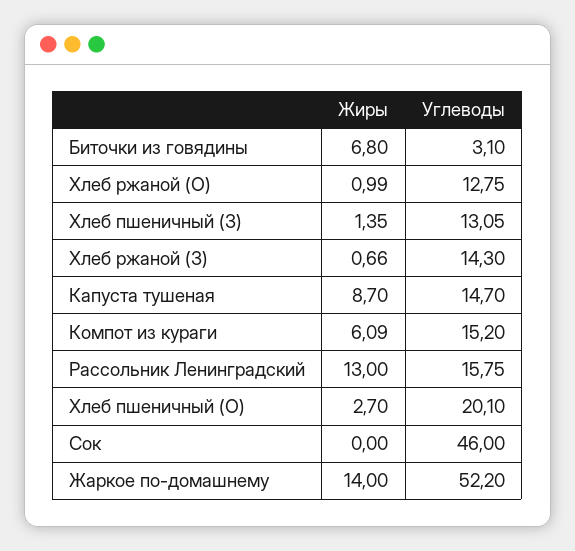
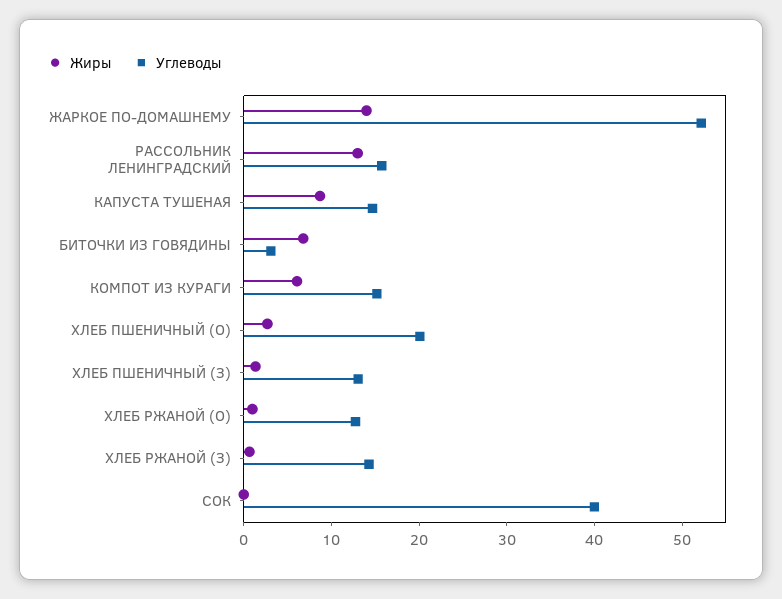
  {
    "Жиры": {
      "Биточки из говядины": 6.8,
      "Хлеб ржаной (О)": 0.99,
      "Хлеб пшеничный (З)": 1.35,
      "Хлеб ржаной (З)": 0.66,
      "Капуста тушеная": 8.7,
      "Компот из кураги": 6.09,
      "Рассольник Ленинградский": 13,
      "Хлеб пшеничный (О)": 2.7,
      "Сок": 0,
      "Жаркое по-домашнему": 14
    },
    "Углеводы": {
      "Биточки из говядины": 3.1,
      "Хлеб ржаной (О)": 12.75,
      "Хлеб пшеничный (З)": 13.05,
      "Хлеб ржаной (З)": 14.3,
      "Капуста тушеная": 14.7,
      "Компот из кураги": 15.2,
      "Рассольник Ленинградский": 15.75,
      "Хлеб пшеничный (О)": 20.1,
-     "Сок": 46,
+     "Сок": 40,
      "Жаркое по-домашнему": 52.2
    }
  }

